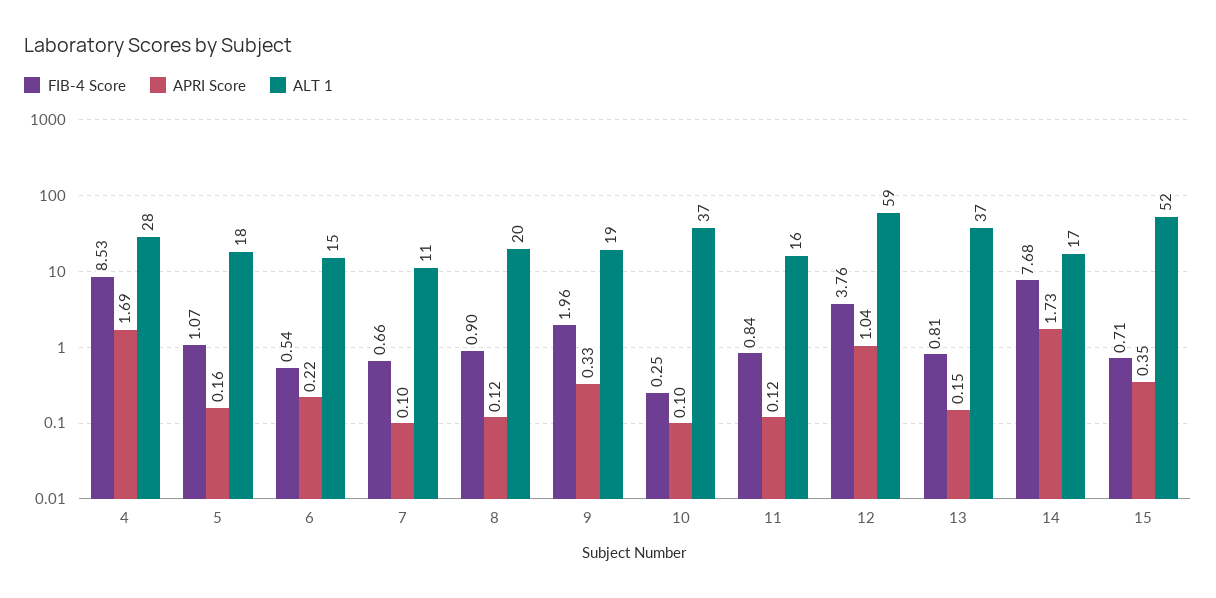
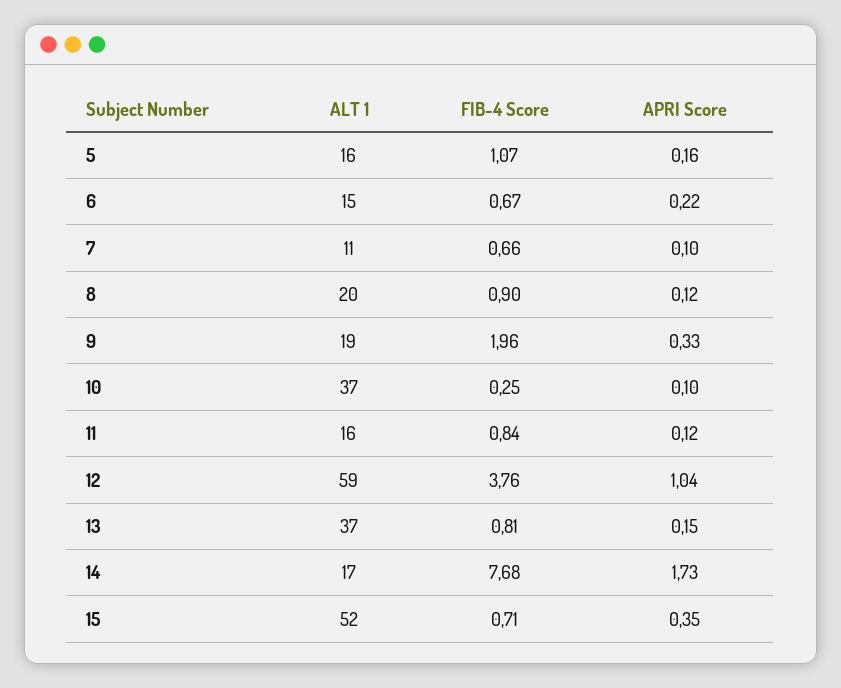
  {
    "FIB-4 Score": {
-     "4": 8.53,
      "5": 1.07,
-     "6": 0.54,
+     "6": 0.67,
      "7": 0.66,
      "8": 0.9,
      "9": 1.96,
      "10": 0.25,
      "11": 0.84,
      "12": 3.76,
      "13": 0.81,
      "14": 7.68,
      "15": 0.71
    },
    "APRI Score": {
-     "4": 1.69,
      "5": 0.16,
      "6": 0.22,
      "7": 0.1,
      "8": 0.12,
      "9": 0.33,
      "10": 0.1,
      "11": 0.12,
      "12": 1.04,
      "13": 0.15,
      "14": 1.73,
      "15": 0.35
    },
    "ALT 1": {
-     "4": 28,
-     "5": 18,
+     "5": 16,
      "6": 15,
      "7": 11,
      "8": 20,
      "9": 19,
      "10": 37,
      "11": 16,
      "12": 59,
      "13": 37,
      "14": 17,
      "15": 52
    }
  }

